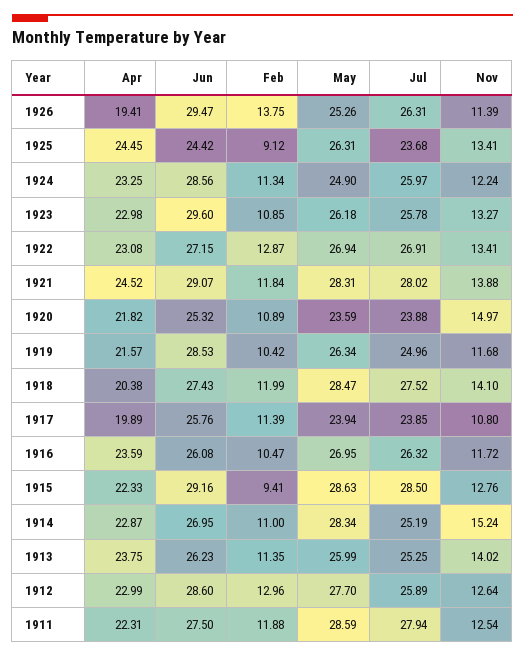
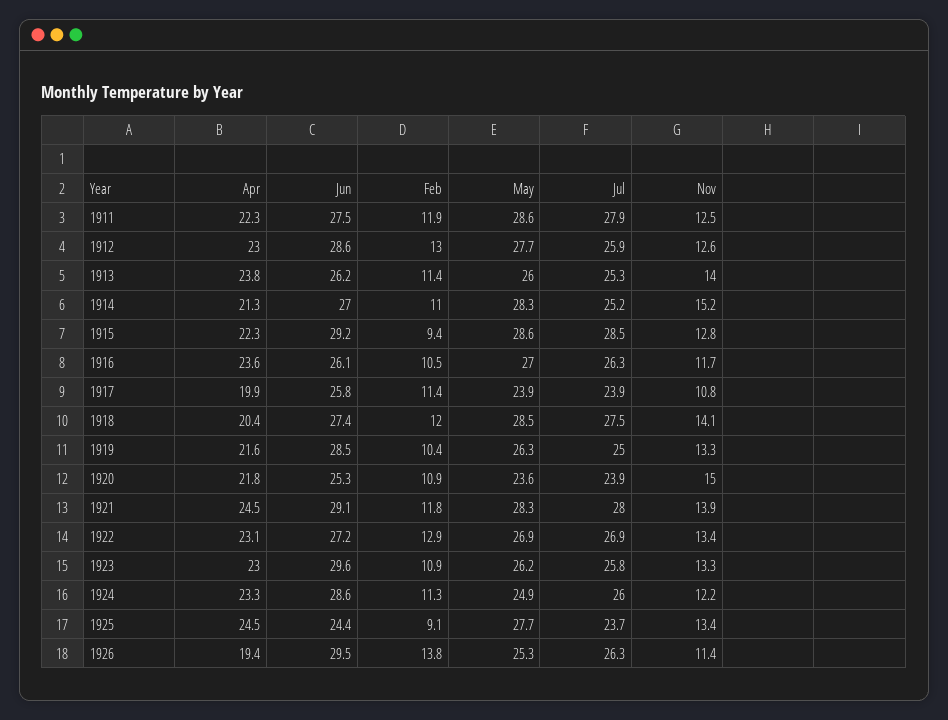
  {
    "Apr": {
      "1926": 19.41,
      "1925": 24.45,
      "1924": 23.25,
      "1923": 22.98,
      "1922": 23.08,
      "1921": 24.52,
      "1920": 21.82,
      "1919": 21.57,
      "1918": 20.38,
      "1917": 19.89,
      "1916": 23.59,
      "1915": 22.33,
-     "1914": 22.87,
+     "1914": 21.3,
      "1913": 23.75,
      "1912": 22.99,
      "1911": 22.31
    },
    "Jun": {
      "1926": 29.47,
      "1925": 24.42,
      "1924": 28.56,
      "1923": 29.6,
      "1922": 27.15,
      "1921": 29.07,
      "1920": 25.32,
      "1919": 28.53,
      "1918": 27.43,
      "1917": 25.76,
      "1916": 26.08,
      "1915": 29.16,
      "1914": 26.95,
      "1913": 26.23,
      "1912": 28.6,
      "1911": 27.5
    },
    "Feb": {
      "1926": 13.75,
      "1925": 9.12,
      "1924": 11.34,
      "1923": 10.85,
      "1922": 12.87,
      "1921": 11.84,
      "1920": 10.89,
      "1919": 10.42,
      "1918": 11.99,
      "1917": 11.39,
      "1916": 10.47,
      "1915": 9.41,
      "1914": 11,
      "1913": 11.35,
      "1912": 12.96,
      "1911": 11.88
    },
    "May": {
      "1926": 25.26,
-     "1925": 26.31,
+     "1925": 27.7,
      "1924": 24.9,
      "1923": 26.18,
      "1922": 26.94,
      "1921": 28.31,
      "1920": 23.59,
      "1919": 26.34,
      "1918": 28.47,
      "1917": 23.94,
      "1916": 26.95,
      "1915": 28.63,
      "1914": 28.34,
      "1913": 25.99,
      "1912": 27.7,
      "1911": 28.59
    },
    "Jul": {
      "1926": 26.31,
      "1925": 23.68,
      "1924": 25.97,
      "1923": 25.78,
      "1922": 26.91,
      "1921": 28.02,
      "1920": 23.88,
      "1919": 24.96,
      "1918": 27.52,
      "1917": 23.85,
      "1916": 26.32,
      "1915": 28.5,
      "1914": 25.19,
      "1913": 25.25,
      "1912": 25.89,
      "1911": 27.94
    },
    "Nov": {
      "1926": 11.39,
      "1925": 13.41,
      "1924": 12.24,
      "1923": 13.27,
      "1922": 13.41,
      "1921": 13.88,
      "1920": 14.97,
-     "1919": 11.68,
+     "1919": 13.3,
      "1918": 14.1,
      "1917": 10.8,
      "1916": 11.72,
      "1915": 12.76,
      "1914": 15.24,
      "1913": 14.02,
      "1912": 12.64,
      "1911": 12.54
    }
  }

